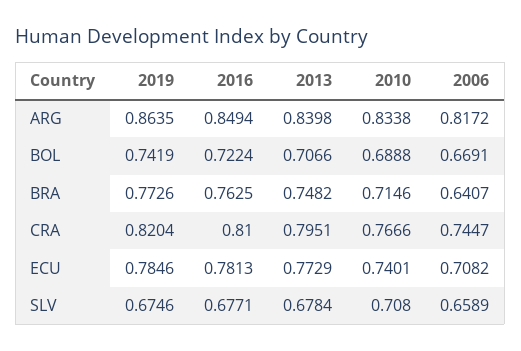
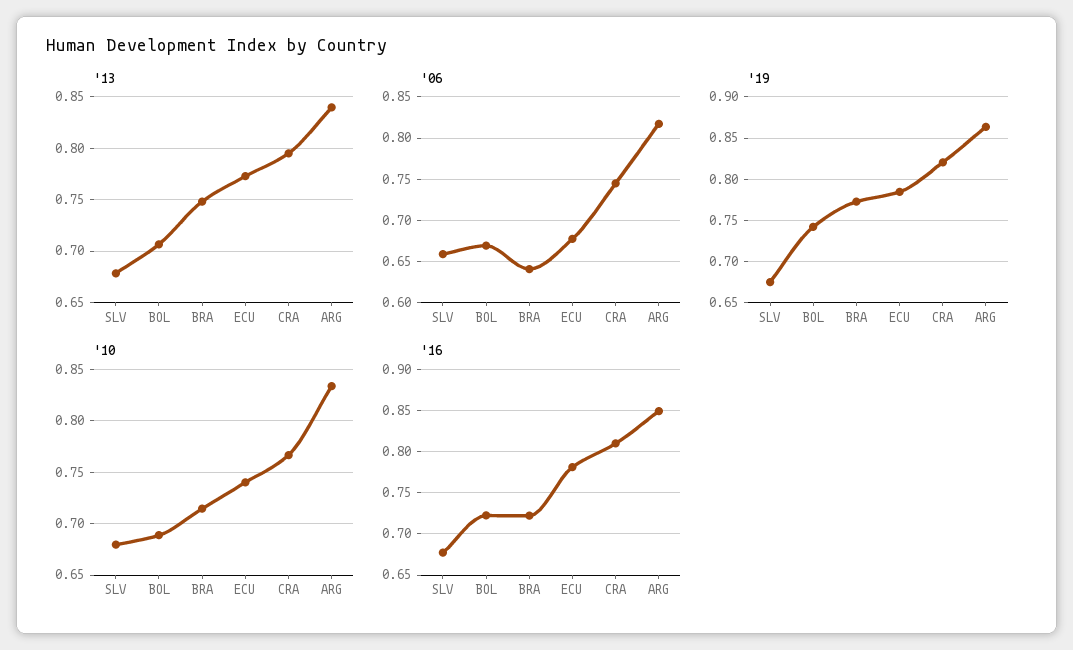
  {
    "2019": {
      "ARG": 0.8635,
      "BOL": 0.7419,
      "BRA": 0.7726,
      "CRA": 0.8204,
      "ECU": 0.7846,
      "SLV": 0.6746
    },
    "2016": {
      "ARG": 0.8494,
      "BOL": 0.7224,
-     "BRA": 0.7625,
+     "BRA": 0.72,
      "CRA": 0.81,
      "ECU": 0.7813,
      "SLV": 0.6771
    },
    "2013": {
      "ARG": 0.8398,
      "BOL": 0.7066,
      "BRA": 0.7482,
      "CRA": 0.7951,
      "ECU": 0.7729,
      "SLV": 0.6784
    },
    "2010": {
      "ARG": 0.8338,
      "BOL": 0.6888,
      "BRA": 0.7146,
      "CRA": 0.7666,
      "ECU": 0.7401,
-     "SLV": 0.708
+     "SLV": 0.68
    },
    "2006": {
      "ARG": 0.8172,
      "BOL": 0.6691,
      "BRA": 0.6407,
      "CRA": 0.7447,
-     "ECU": 0.7082,
+     "ECU": 0.68,
      "SLV": 0.6589
    }
  }

